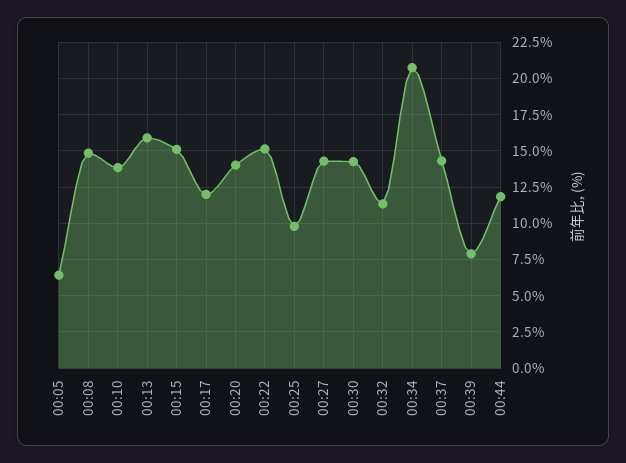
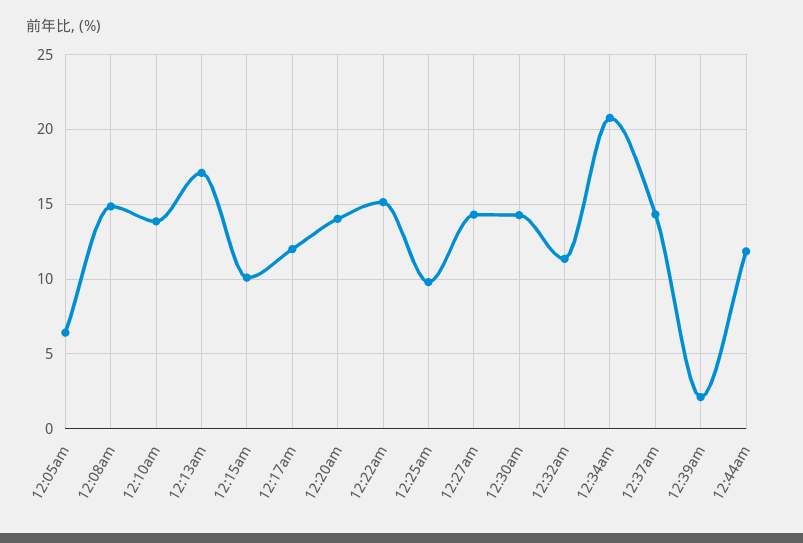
  {
    "00:05": 6.5,
    "00:08": 15,
    "00:10": 14,
-   "00:13": 16,
+   "00:13": 17,
-   "00:15": 15,
+   "00:15": 10,
    "00:17": 12,
    "00:20": 14,
    "00:22": 15,
    "00:25": 10,
    "00:27": 14.5,
    "00:30": 14.5,
    "00:32": 11.5,
    "00:34": 21,
    "00:37": 14.5,
-   "00:39": 8,
+   "00:39": 2,
    "00:44": 12
  }

